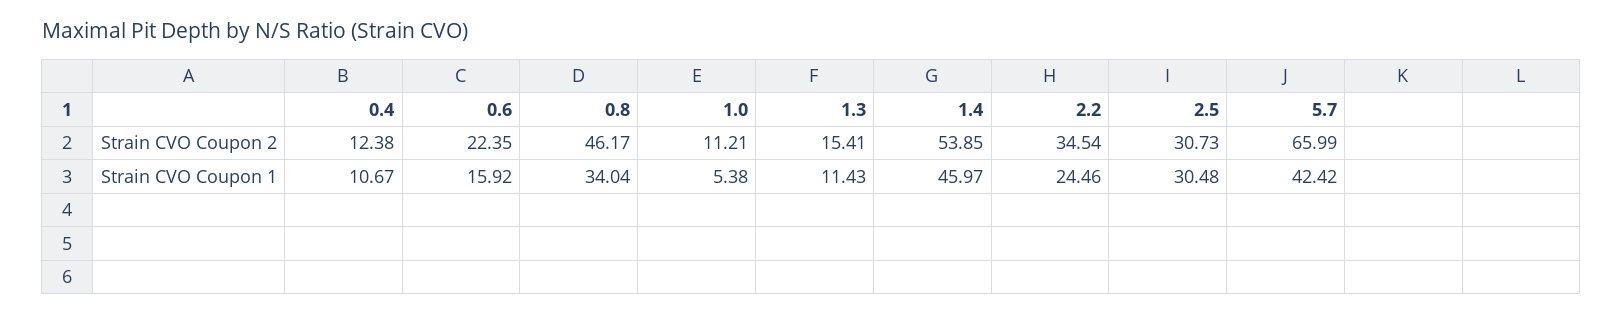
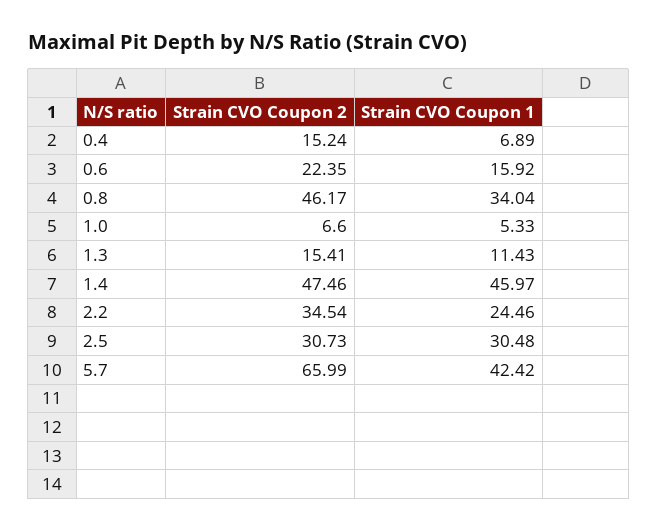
  {
    "0.4": {
-     "Strain CVO Coupon 2": 12.38,
+     "Strain CVO Coupon 2": 15.24,
-     "Strain CVO Coupon 1": 10.67
+     "Strain CVO Coupon 1": 6.89
    },
    "0.6": {
      "Strain CVO Coupon 2": 22.35,
      "Strain CVO Coupon 1": 15.92
    },
    "0.8": {
      "Strain CVO Coupon 2": 46.17,
      "Strain CVO Coupon 1": 34.04
    },
    "1.0": {
-     "Strain CVO Coupon 2": 11.21,
+     "Strain CVO Coupon 2": 6.6,
-     "Strain CVO Coupon 1": 5.38
+     "Strain CVO Coupon 1": 5.33
    },
    "1.3": {
      "Strain CVO Coupon 2": 15.41,
      "Strain CVO Coupon 1": 11.43
    },
    "1.4": {
-     "Strain CVO Coupon 2": 53.85,
+     "Strain CVO Coupon 2": 47.46,
      "Strain CVO Coupon 1": 45.97
    },
    "2.2": {
      "Strain CVO Coupon 2": 34.54,
      "Strain CVO Coupon 1": 24.46
    },
    "2.5": {
      "Strain CVO Coupon 2": 30.73,
      "Strain CVO Coupon 1": 30.48
    },
    "5.7": {
      "Strain CVO Coupon 2": 65.99,
      "Strain CVO Coupon 1": 42.42
    }
  }

